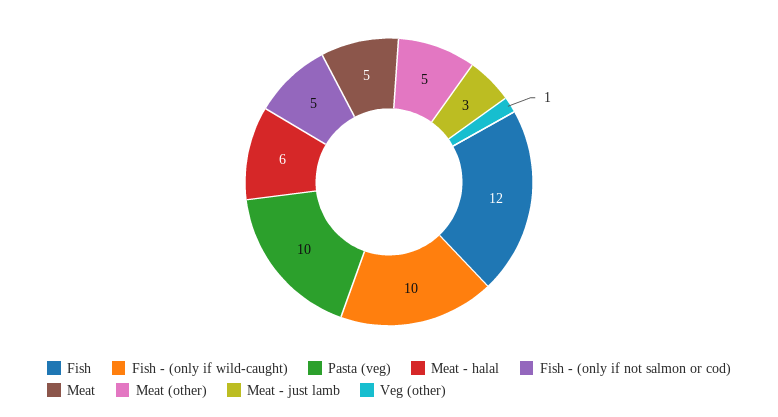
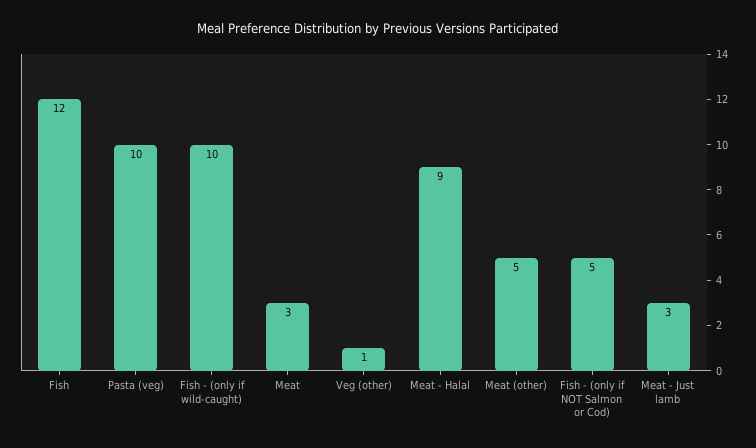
  {
    "Fish": 12,
    "Fish - (only if wild-caught)": 10,
    "Pasta (veg)": 10,
-   "Meat - halal": 6,
+   "Meat - halal": 9,
    "Fish - (only if not salmon or cod)": 5,
-   "Meat": 5,
+   "Meat": 3,
    "Meat (other)": 5,
    "Meat - just lamb": 3,
    "Veg (other)": 1
  }

